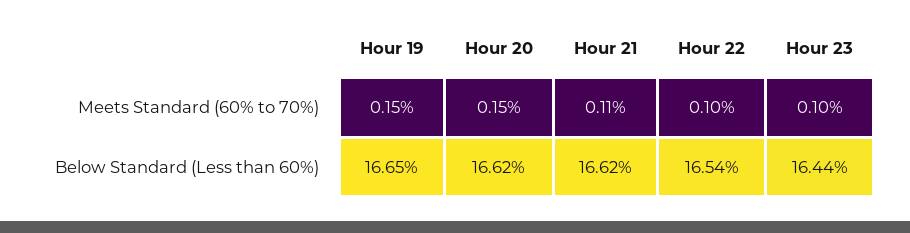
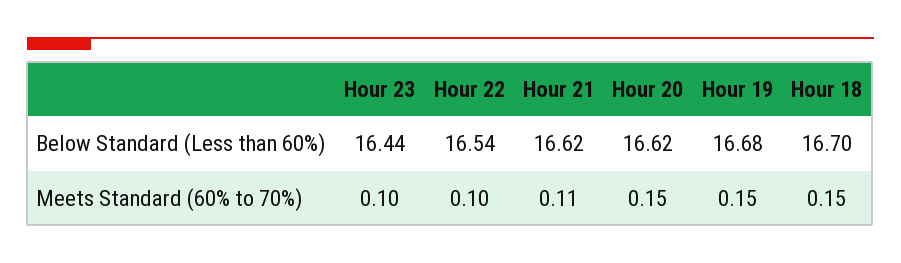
  {
    "Hour 19": {
      "Meets Standard (60% to 70%)": 0.15,
-     "Below Standard (Less than 60%)": 16.65
+     "Below Standard (Less than 60%)": 16.68
    },
    "Hour 20": {
      "Meets Standard (60% to 70%)": 0.15,
      "Below Standard (Less than 60%)": 16.62
    },
    "Hour 21": {
      "Meets Standard (60% to 70%)": 0.11,
      "Below Standard (Less than 60%)": 16.62
    },
    "Hour 22": {
      "Meets Standard (60% to 70%)": 0.1,
      "Below Standard (Less than 60%)": 16.54
    },
    "Hour 23": {
      "Meets Standard (60% to 70%)": 0.1,
      "Below Standard (Less than 60%)": 16.44
-   }
+   },
+   "Hour 18": {
+     "Below Standard (Less than 60%)": 16.7,
+     "Meets Standard (60% to 70%)": 0.15
+   }
  }

